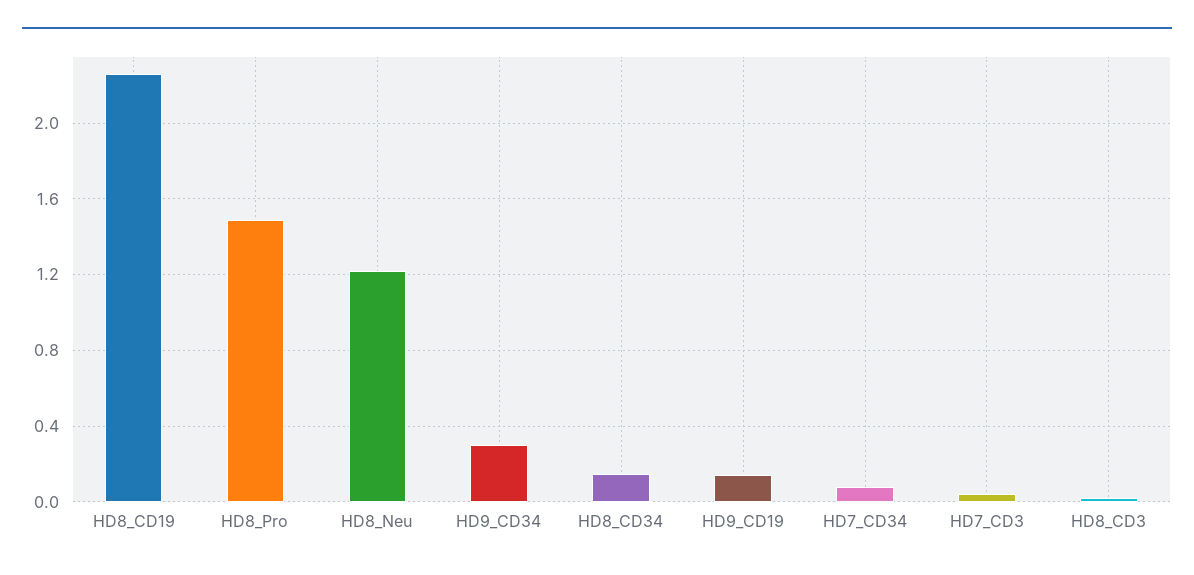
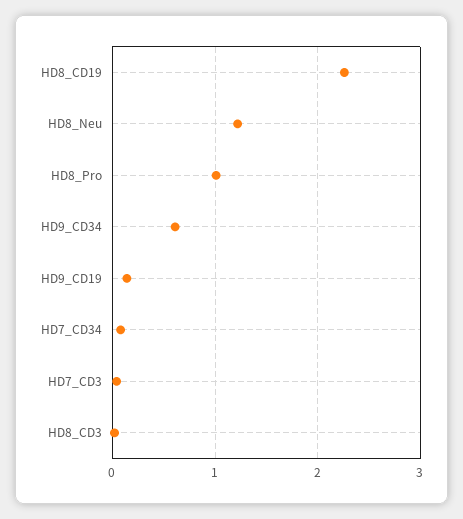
  {
    "HD8_CD19": 2.25,
-   "HD8_Pro": 1.5,
+   "HD8_Pro": 1,
    "HD8_Neu": 1.2,
-   "HD9_CD34": 0.3,
+   "HD9_CD34": 0.6,
-   "HD8_CD34": 0.15,
    "HD9_CD19": 0.15,
    "HD7_CD34": 0.1,
    "HD7_CD3": 0.05,
    "HD8_CD3": 0
  }

